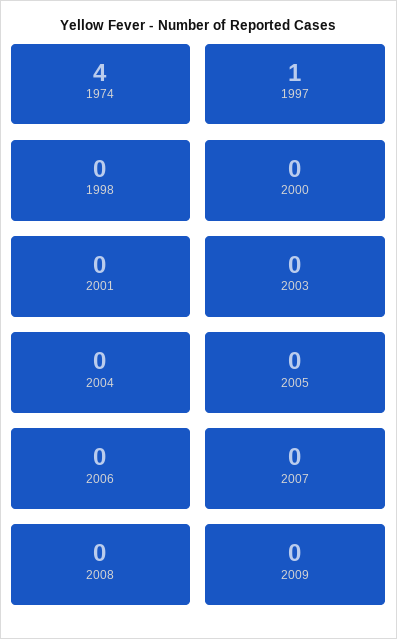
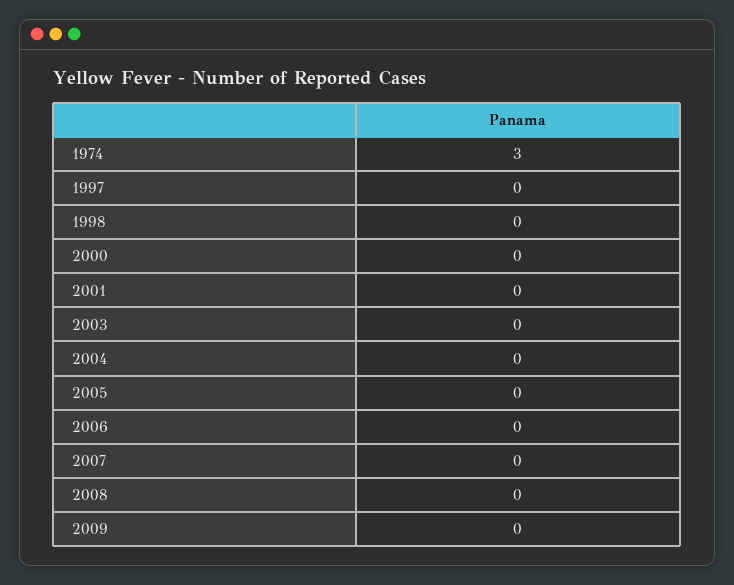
  {
-   "1974": 4,
+   "1974": 3,
-   "1997": 1,
+   "1997": 0,
    "1998": 0,
    "2000": 0,
    "2001": 0,
    "2003": 0,
    "2004": 0,
    "2005": 0,
    "2006": 0,
    "2007": 0,
    "2008": 0,
    "2009": 0
  }

